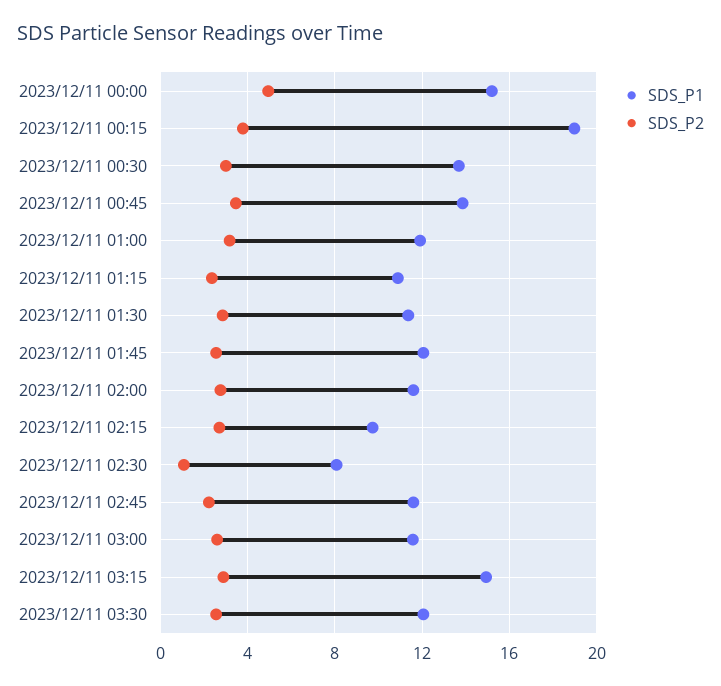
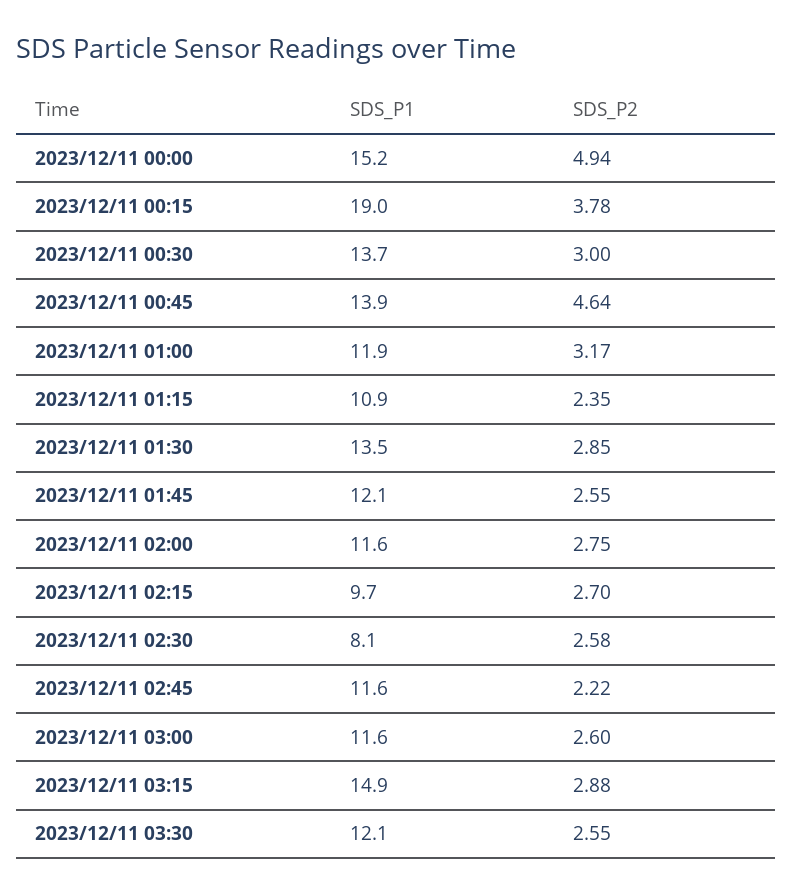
  {
    "SDS_P1": {
      "2023/12/11 00:00": 15.2,
      "2023/12/11 00:15": 19,
      "2023/12/11 00:30": 13.7,
      "2023/12/11 00:45": 13.9,
      "2023/12/11 01:00": 11.9,
      "2023/12/11 01:15": 10.9,
-     "2023/12/11 01:30": 11.5,
+     "2023/12/11 01:30": 13.5,
      "2023/12/11 01:45": 12.1,
      "2023/12/11 02:00": 11.6,
      "2023/12/11 02:15": 9.7,
      "2023/12/11 02:30": 8.1,
      "2023/12/11 02:45": 11.6,
      "2023/12/11 03:00": 11.6,
      "2023/12/11 03:15": 14.9,
      "2023/12/11 03:30": 12.1
    },
    "SDS_P2": {
      "2023/12/11 00:00": 4.94,
      "2023/12/11 00:15": 3.78,
      "2023/12/11 00:30": 3,
-     "2023/12/11 00:45": 3.5,
+     "2023/12/11 00:45": 4.64,
      "2023/12/11 01:00": 3.17,
      "2023/12/11 01:15": 2.35,
      "2023/12/11 01:30": 2.85,
      "2023/12/11 01:45": 2.55,
      "2023/12/11 02:00": 2.75,
      "2023/12/11 02:15": 2.7,
-     "2023/12/11 02:30": 1,
+     "2023/12/11 02:30": 2.58,
      "2023/12/11 02:45": 2.22,
      "2023/12/11 03:00": 2.6,
      "2023/12/11 03:15": 2.88,
      "2023/12/11 03:30": 2.55
    }
  }

